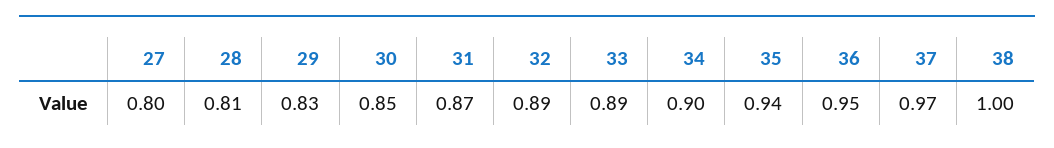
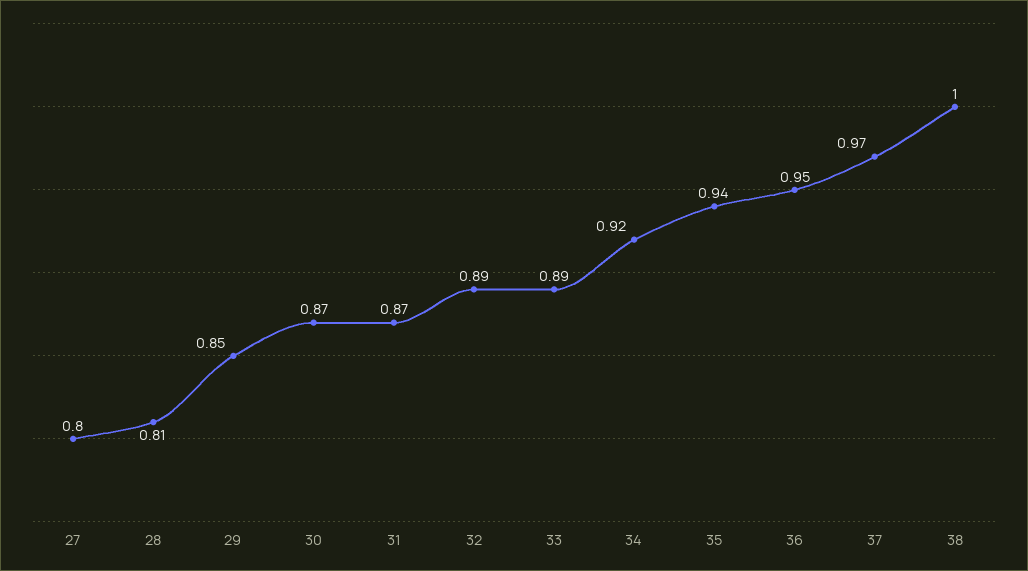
  {
    "27": 0.8,
    "28": 0.81,
-   "29": 0.83,
+   "29": 0.85,
-   "30": 0.85,
+   "30": 0.87,
    "31": 0.87,
    "32": 0.89,
    "33": 0.89,
-   "34": 0.9,
+   "34": 0.92,
    "35": 0.94,
    "36": 0.95,
    "37": 0.97,
    "38": 1
  }

